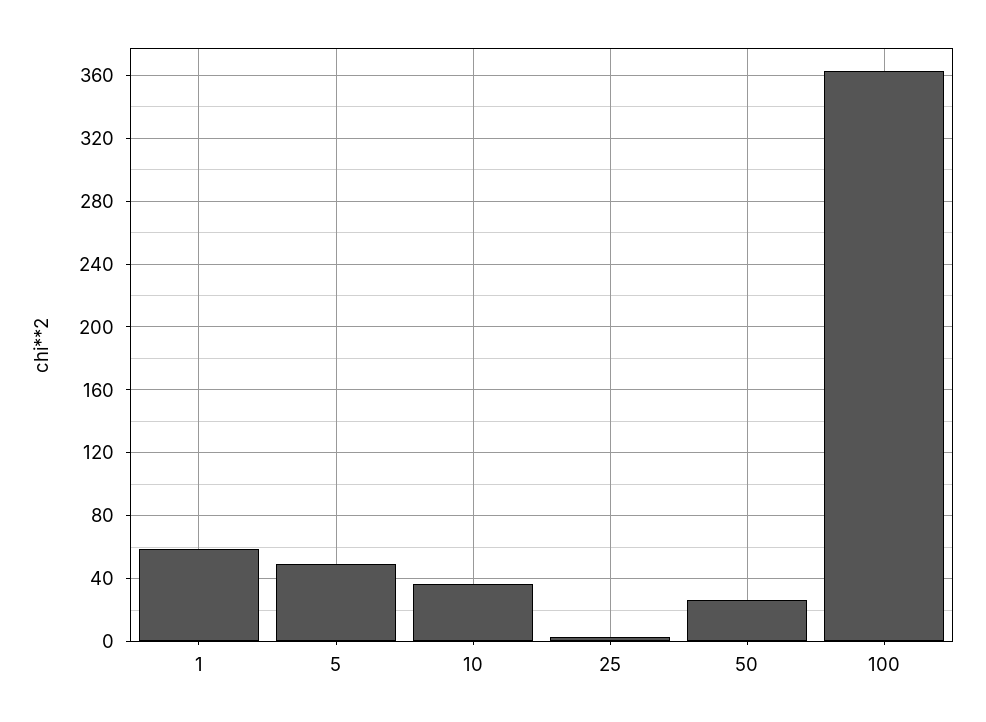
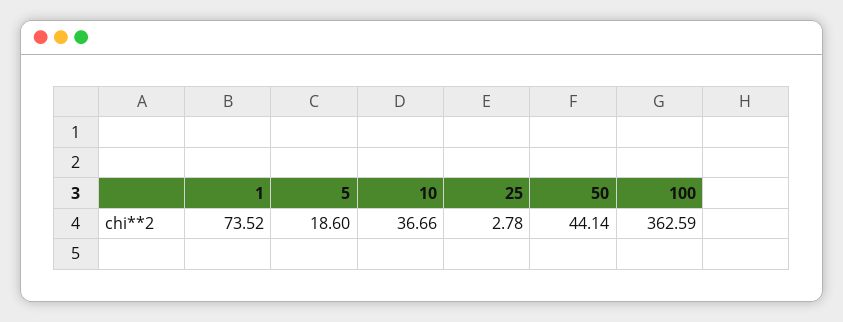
  {
-   "1": 60,
+   "1": 73.52,
-   "5": 50,
+   "5": 18.6,
    "10": 36.66,
    "25": 2.78,
-   "50": 25,
+   "50": 44.14,
    "100": 362.59
  }

